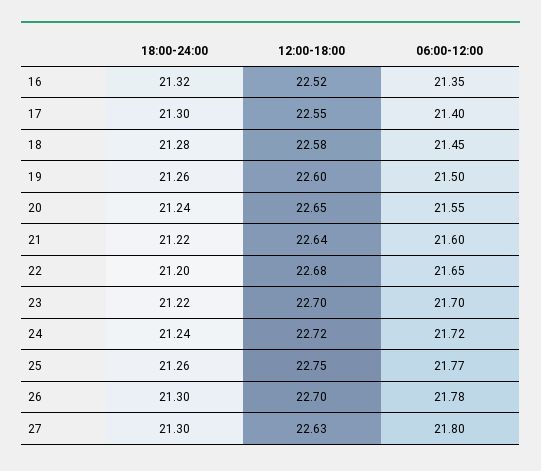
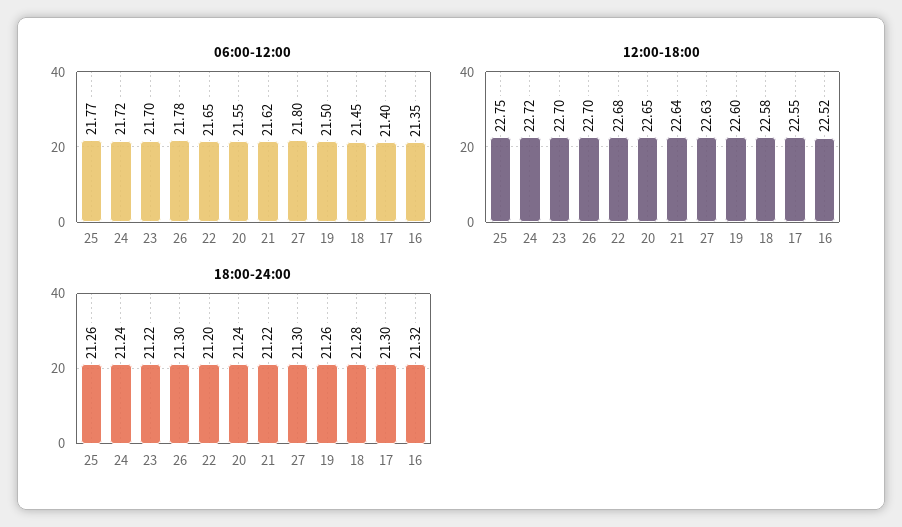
  {
    "18:00-24:00": {
      "16": 21.32,
      "17": 21.3,
      "18": 21.28,
      "19": 21.26,
      "20": 21.24,
      "21": 21.22,
      "22": 21.2,
      "23": 21.22,
      "24": 21.24,
      "25": 21.26,
      "26": 21.3,
      "27": 21.3
    },
    "12:00-18:00": {
      "16": 22.52,
      "17": 22.55,
      "18": 22.58,
      "19": 22.6,
      "20": 22.65,
      "21": 22.64,
      "22": 22.68,
      "23": 22.7,
      "24": 22.72,
      "25": 22.75,
      "26": 22.7,
      "27": 22.63
    },
    "06:00-12:00": {
      "16": 21.35,
      "17": 21.4,
      "18": 21.45,
      "19": 21.5,
      "20": 21.55,
-     "21": 21.6,
+     "21": 21.62,
      "22": 21.65,
      "23": 21.7,
      "24": 21.72,
      "25": 21.77,
      "26": 21.78,
      "27": 21.8
    }
  }

